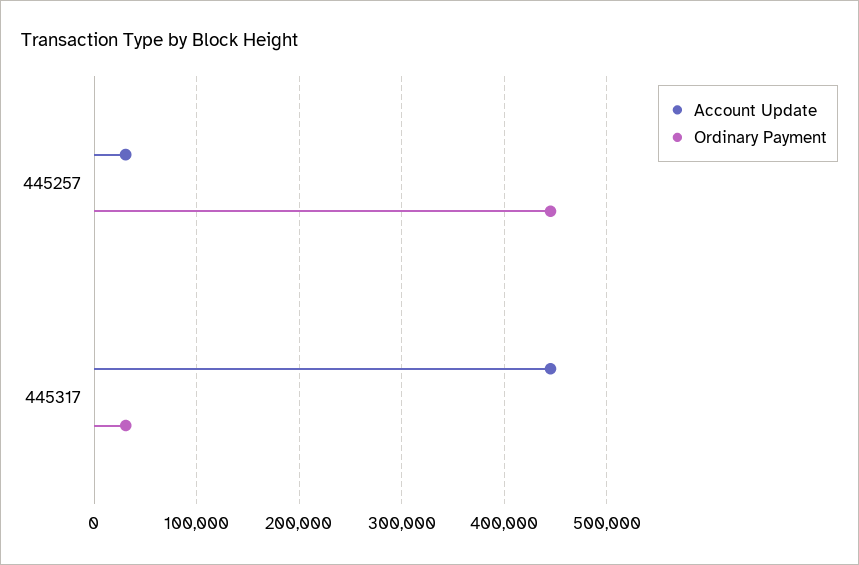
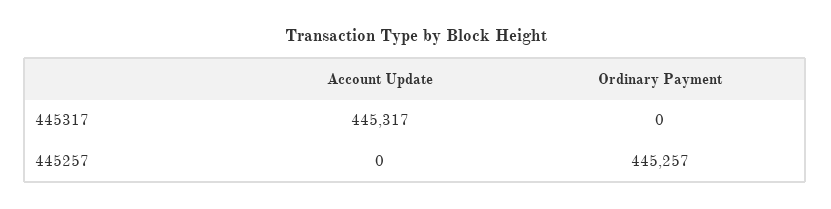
  {
    "Account Update": {
-     "445257": 30000,
+     "445257": 0,
      "445317": 445317
    },
    "Ordinary Payment": {
      "445257": 445257,
-     "445317": 30000
+     "445317": 0
    }
  }

